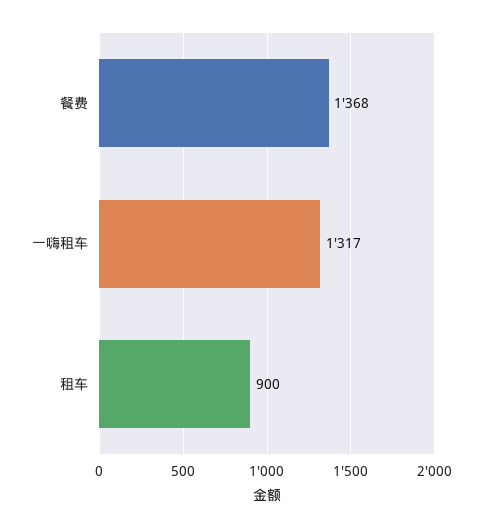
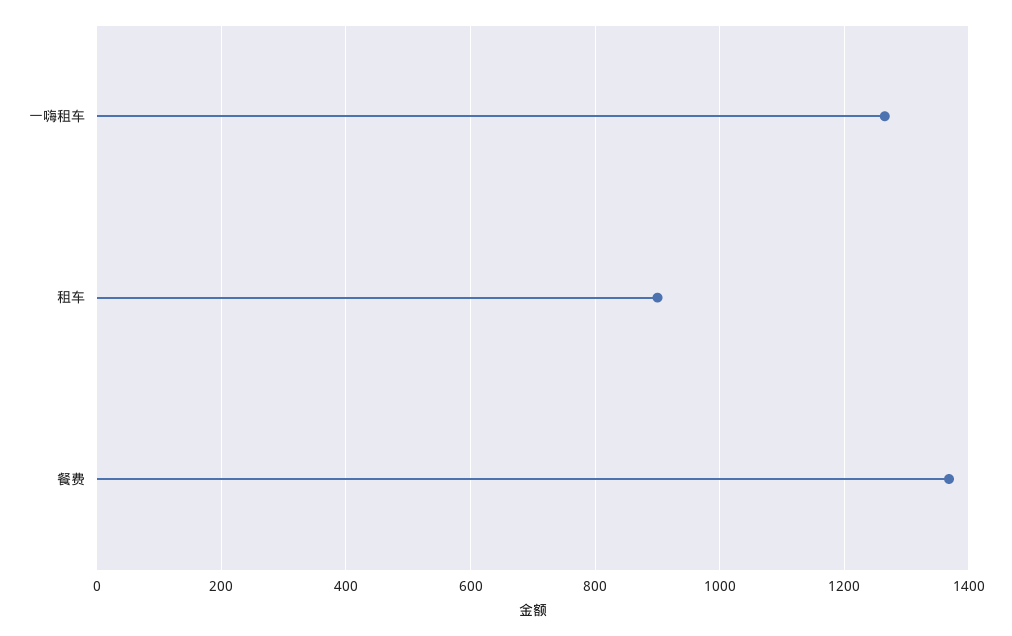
  {
    "餐费": 1368,
-   "一嗨租车": 1317,
+   "一嗨租车": 1260,
    "租车": 900
  }

